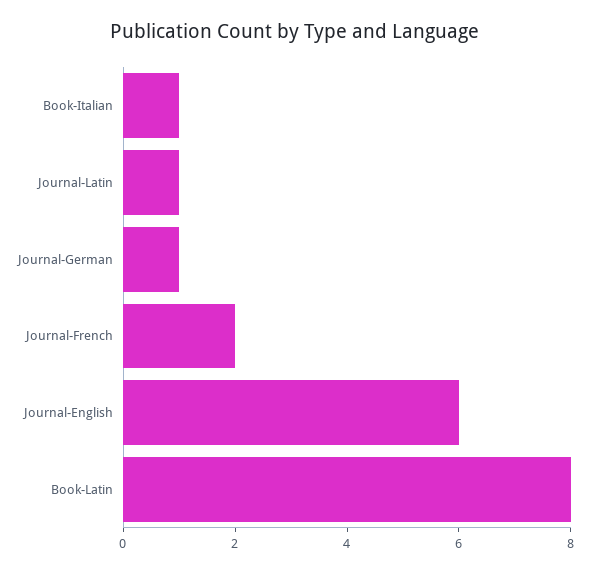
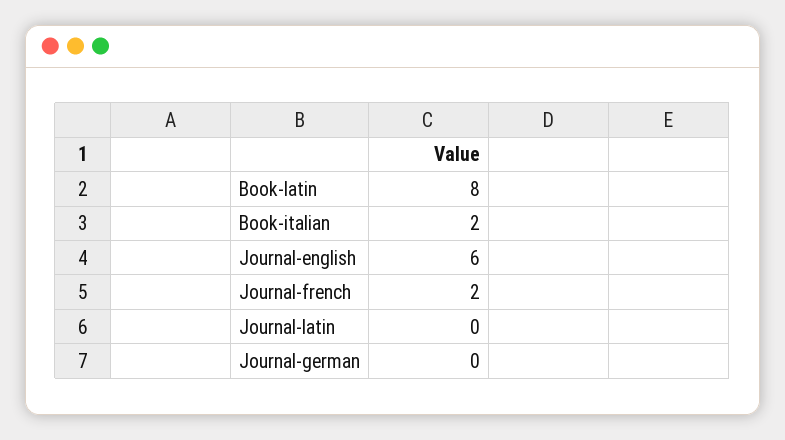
  {
-   "Book-Italian": 1,
+   "Book-Italian": 2,
-   "Journal-Latin": 1,
+   "Journal-Latin": 0,
-   "Journal-German": 1,
+   "Journal-German": 0,
    "Journal-French": 2,
    "Journal-English": 6,
    "Book-Latin": 8
  }

